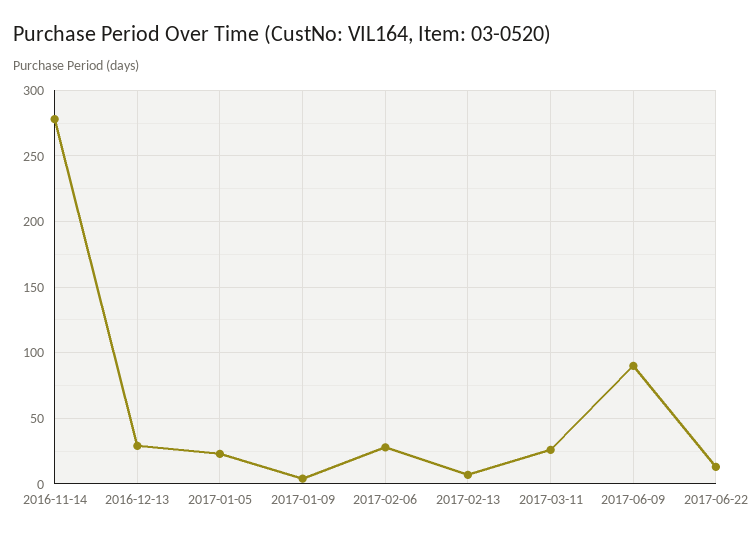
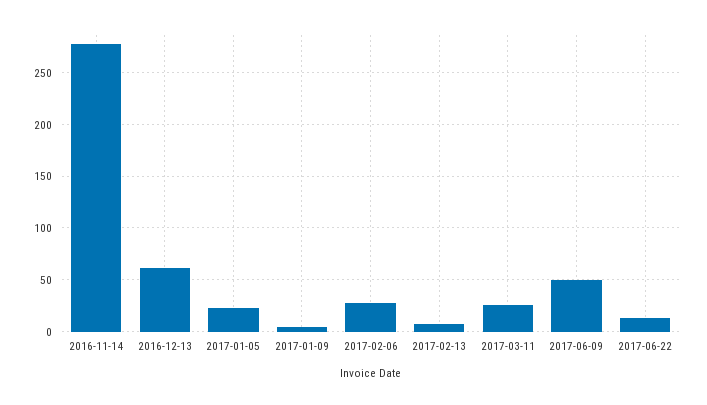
  {
    "2016-11-14": 280,
-   "2016-12-13": 30,
+   "2016-12-13": 60,
    "2017-01-05": 25,
    "2017-01-09": 5,
    "2017-02-06": 30,
    "2017-02-13": 5,
    "2017-03-11": 25,
-   "2017-06-09": 90,
+   "2017-06-09": 50,
    "2017-06-22": 15
  }

